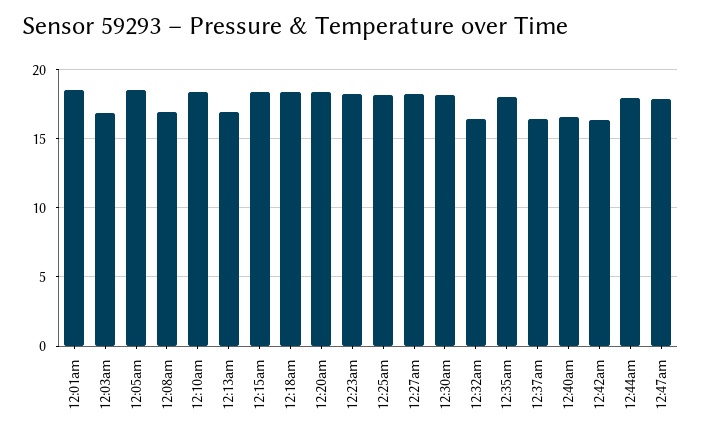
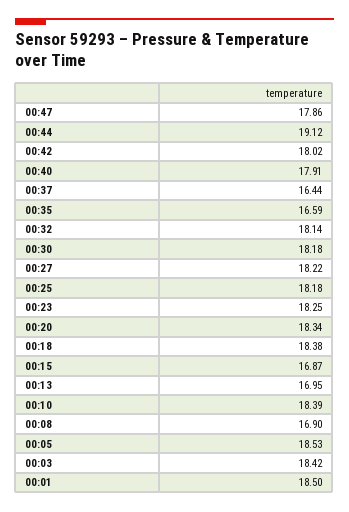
  {
    "12:01am": 18.5,
-   "12:03am": 17,
+   "12:03am": 18.42,
    "12:05am": 18.53,
    "12:08am": 16.9,
    "12:10am": 18.39,
    "12:13am": 16.95,
-   "12:15am": 18.5,
+   "12:15am": 16.87,
    "12:18am": 18.38,
    "12:20am": 18.34,
    "12:23am": 18.25,
    "12:25am": 18.18,
    "12:27am": 18.22,
    "12:30am": 18.18,
-   "12:32am": 16.5,
+   "12:32am": 18.14,
-   "12:35am": 18,
+   "12:35am": 16.59,
    "12:37am": 16.44,
-   "12:40am": 16.5,
+   "12:40am": 17.91,
-   "12:42am": 16.5,
+   "12:42am": 18.02,
-   "12:44am": 18,
+   "12:44am": 19.12,
    "12:47am": 17.86
  }

